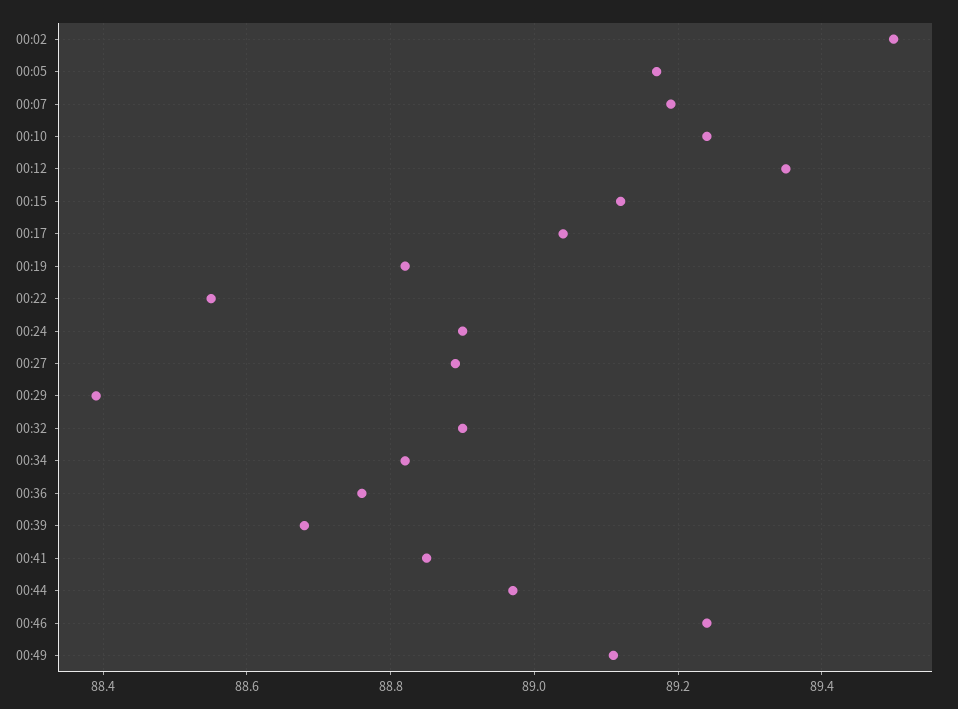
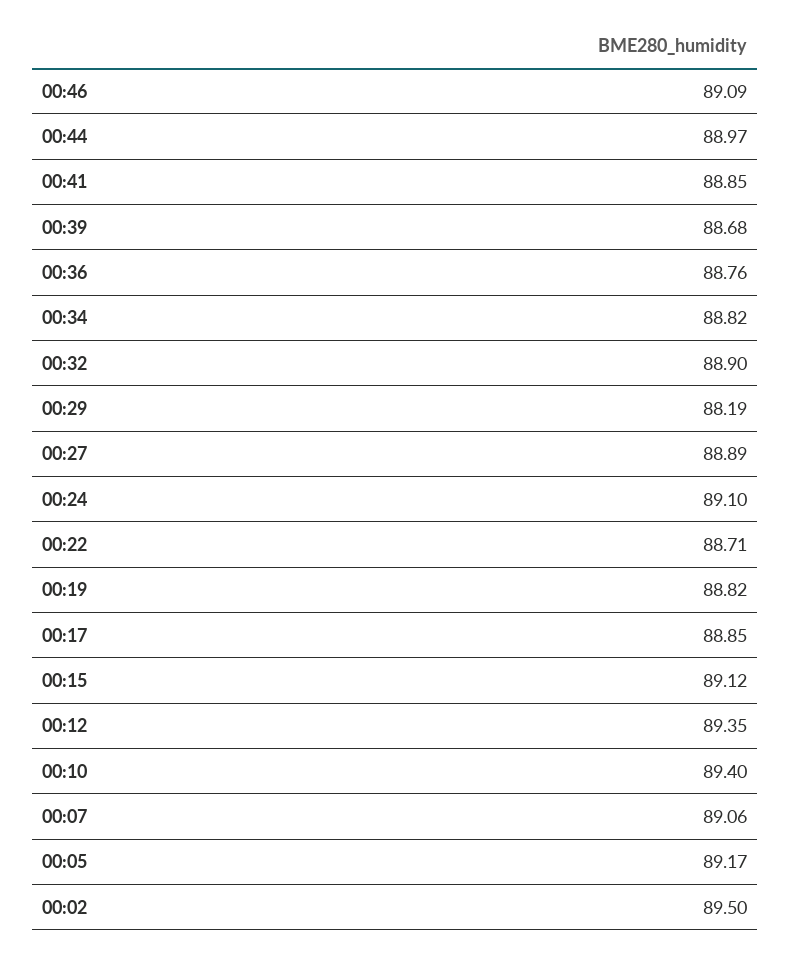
  {
    "00:02": 89.5,
    "00:05": 89.17,
-   "00:07": 89.2,
+   "00:07": 89.06,
-   "00:10": 89.25,
+   "00:10": 89.4,
    "00:12": 89.35,
    "00:15": 89.12,
-   "00:17": 89.05,
+   "00:17": 88.85,
    "00:19": 88.82,
-   "00:22": 88.55,
+   "00:22": 88.71,
-   "00:24": 88.9,
+   "00:24": 89.1,
    "00:27": 88.89,
-   "00:29": 88.4,
+   "00:29": 88.19,
    "00:32": 88.9,
    "00:34": 88.82,
    "00:36": 88.76,
    "00:39": 88.68,
    "00:41": 88.85,
    "00:44": 88.97,
-   "00:46": 89.25,
+   "00:46": 89.09
-   "00:49": 89.1
  }

